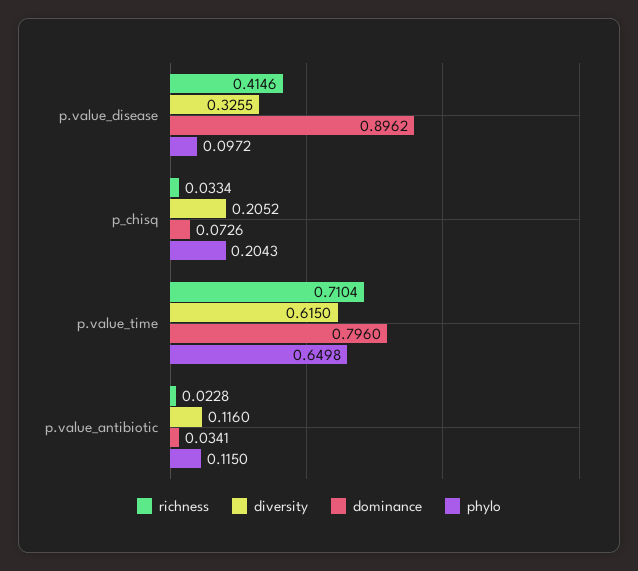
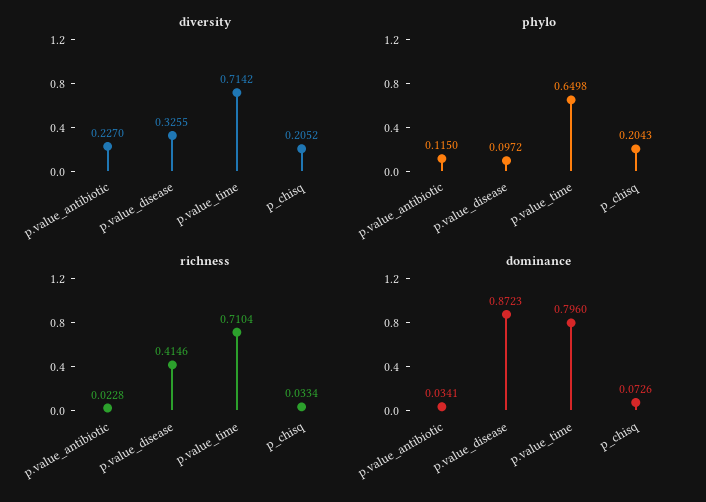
  {
    "richness": {
      "p.value_disease": 0.4146,
      "p_chisq": 0.0334,
      "p.value_time": 0.7104,
      "p.value_antibiotic": 0.0228
    },
    "diversity": {
      "p.value_disease": 0.3255,
      "p_chisq": 0.2052,
-     "p.value_time": 0.615,
+     "p.value_time": 0.7142,
-     "p.value_antibiotic": 0.116
+     "p.value_antibiotic": 0.227
    },
    "dominance": {
-     "p.value_disease": 0.8962,
+     "p.value_disease": 0.8723,
      "p_chisq": 0.0726,
      "p.value_time": 0.796,
      "p.value_antibiotic": 0.0341
    },
    "phylo": {
      "p.value_disease": 0.0972,
      "p_chisq": 0.2043,
      "p.value_time": 0.6498,
      "p.value_antibiotic": 0.115
    }
  }

